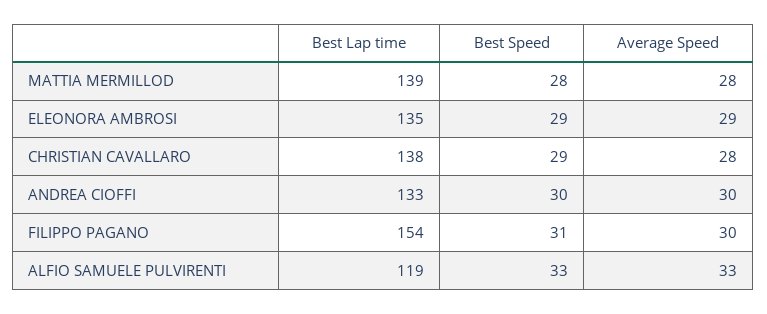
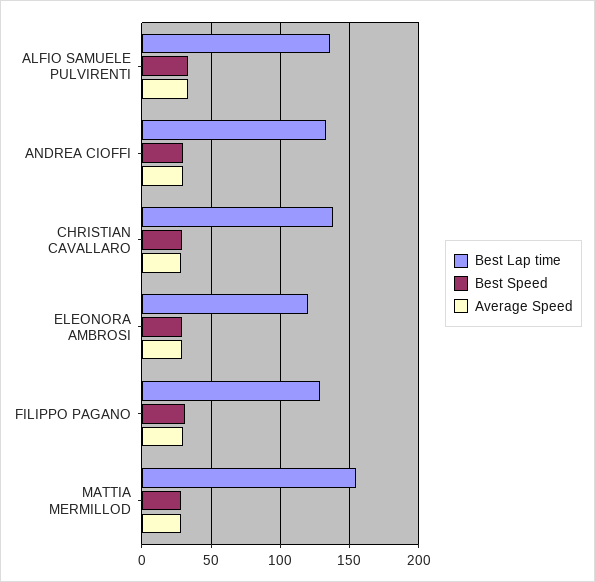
  {
    "Best Lap time": {
-     "MATTIA MERMILLOD": 139,
+     "MATTIA MERMILLOD": 155,
-     "ELEONORA AMBROSI": 135,
+     "ELEONORA AMBROSI": 120,
      "CHRISTIAN CAVALLARO": 138,
      "ANDREA CIOFFI": 133,
-     "FILIPPO PAGANO": 154,
+     "FILIPPO PAGANO": 130,
-     "ALFIO SAMUELE PULVIRENTI": 119
+     "ALFIO SAMUELE PULVIRENTI": 135
    },
    "Best Speed": {
      "MATTIA MERMILLOD": 28,
      "ELEONORA AMBROSI": 29,
      "CHRISTIAN CAVALLARO": 29,
      "ANDREA CIOFFI": 30,
      "FILIPPO PAGANO": 31,
      "ALFIO SAMUELE PULVIRENTI": 33
    },
    "Average Speed": {
      "MATTIA MERMILLOD": 28,
      "ELEONORA AMBROSI": 29,
      "CHRISTIAN CAVALLARO": 28,
      "ANDREA CIOFFI": 30,
      "FILIPPO PAGANO": 30,
      "ALFIO SAMUELE PULVIRENTI": 33
    }
  }

